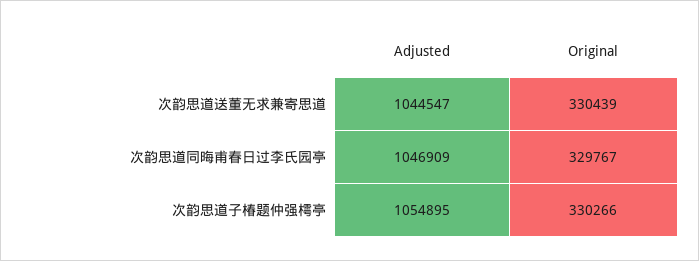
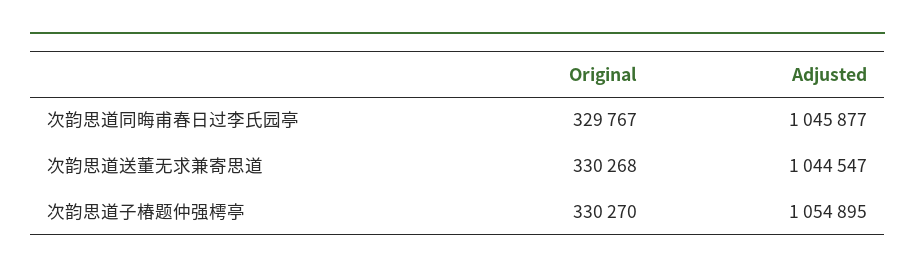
  {
    "Adjusted": {
      "次韵思道送董无求兼寄思道": 1044547,
-     "次韵思道同晦甫春日过李氏园亭": 1046909,
+     "次韵思道同晦甫春日过李氏园亭": 1045877,
      "次韵思道子椿题仲强樗亭": 1054895
    },
    "Original": {
-     "次韵思道送董无求兼寄思道": 330439,
+     "次韵思道送董无求兼寄思道": 330268,
      "次韵思道同晦甫春日过李氏园亭": 329767,
-     "次韵思道子椿题仲强樗亭": 330266
+     "次韵思道子椿题仲强樗亭": 330270
    }
  }

